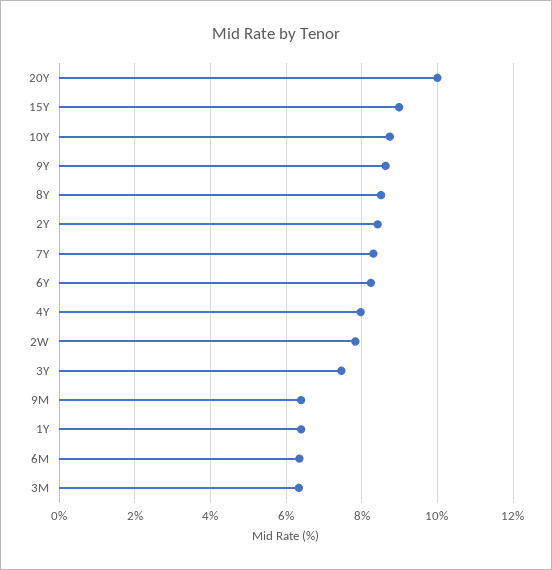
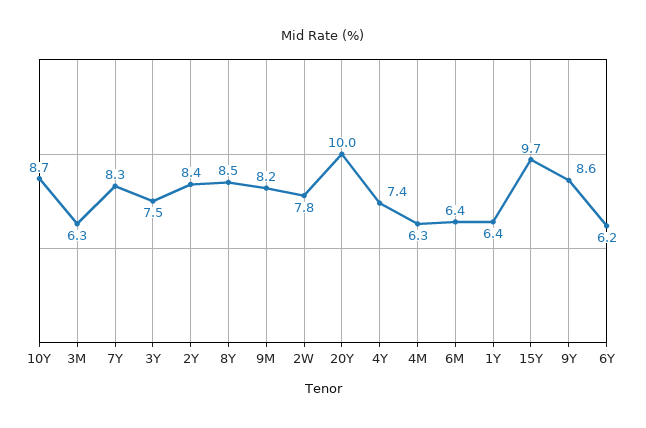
  {
    "20Y": 10,
-   "15Y": 9,
+   "15Y": 9.7,
    "10Y": 8.7,
    "9Y": 8.6,
    "8Y": 8.5,
    "2Y": 8.4,
    "7Y": 8.3,
-   "6Y": 8.2,
+   "6Y": 6.2,
-   "4Y": 8,
+   "4Y": 7.4,
    "2W": 7.8,
    "3Y": 7.5,
-   "9M": 6.4,
+   "9M": 8.2,
    "1Y": 6.4,
    "6M": 6.4,
-   "3M": 6.3
+   "3M": 6.3,
+   "4M": 6.3
  }

